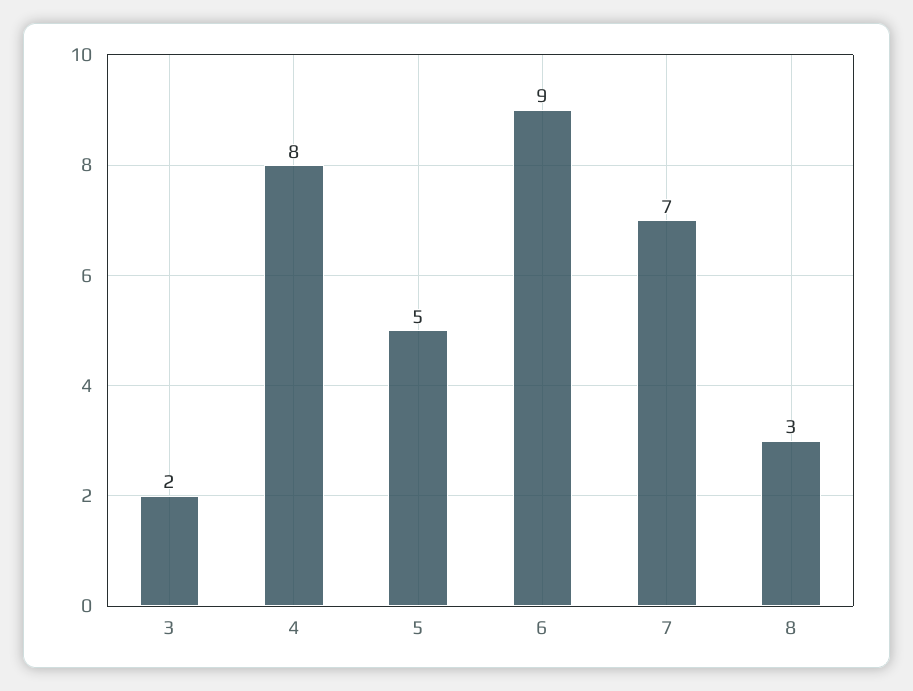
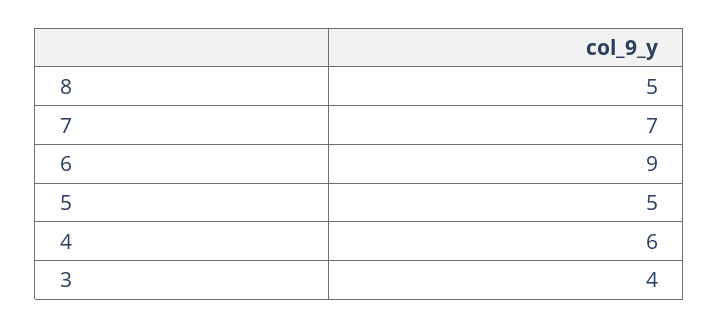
  {
-   "3": 2,
+   "3": 4,
-   "4": 8,
+   "4": 6,
    "5": 5,
    "6": 9,
    "7": 7,
-   "8": 3
+   "8": 5
  }

